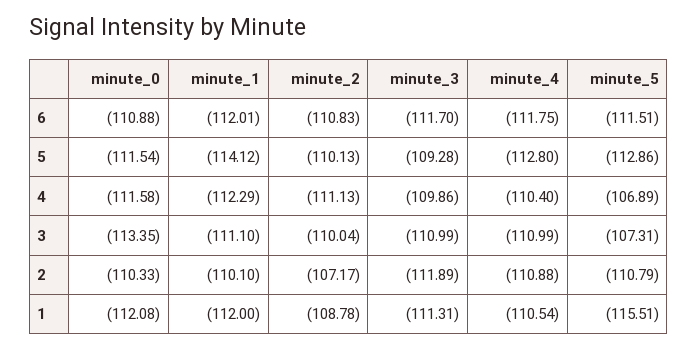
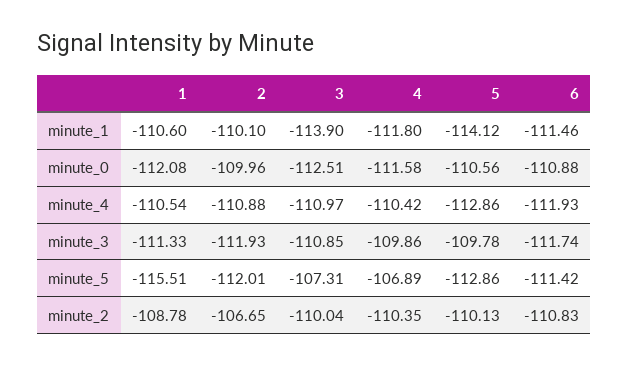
  {
    "minute_0": {
      "6": -110.88,
-     "5": -111.54,
+     "5": -110.56,
      "4": -111.58,
-     "3": -113.35,
+     "3": -112.51,
-     "2": -110.33,
+     "2": -109.96,
      "1": -112.08
    },
    "minute_1": {
-     "6": -112.01,
+     "6": -111.46,
      "5": -114.12,
-     "4": -112.29,
+     "4": -111.8,
-     "3": -111.1,
+     "3": -113.9,
      "2": -110.1,
-     "1": -112
+     "1": -110.6
    },
    "minute_2": {
      "6": -110.83,
      "5": -110.13,
-     "4": -111.13,
+     "4": -110.35,
      "3": -110.04,
-     "2": -107.17,
+     "2": -106.65,
      "1": -108.78
    },
    "minute_3": {
-     "6": -111.7,
+     "6": -111.74,
-     "5": -109.28,
+     "5": -109.78,
      "4": -109.86,
-     "3": -110.99,
+     "3": -110.85,
-     "2": -111.89,
+     "2": -111.93,
-     "1": -111.31
+     "1": -111.33
    },
    "minute_4": {
-     "6": -111.75,
+     "6": -111.93,
-     "5": -112.8,
+     "5": -112.86,
-     "4": -110.4,
+     "4": -110.42,
-     "3": -110.99,
+     "3": -110.97,
      "2": -110.88,
      "1": -110.54
    },
    "minute_5": {
-     "6": -111.51,
+     "6": -111.42,
      "5": -112.86,
      "4": -106.89,
      "3": -107.31,
-     "2": -110.79,
+     "2": -112.01,
      "1": -115.51
    }
  }

